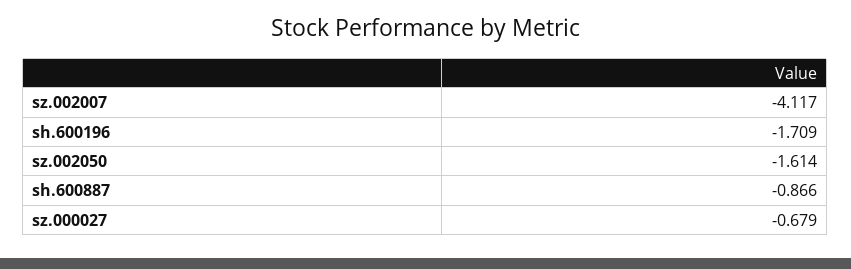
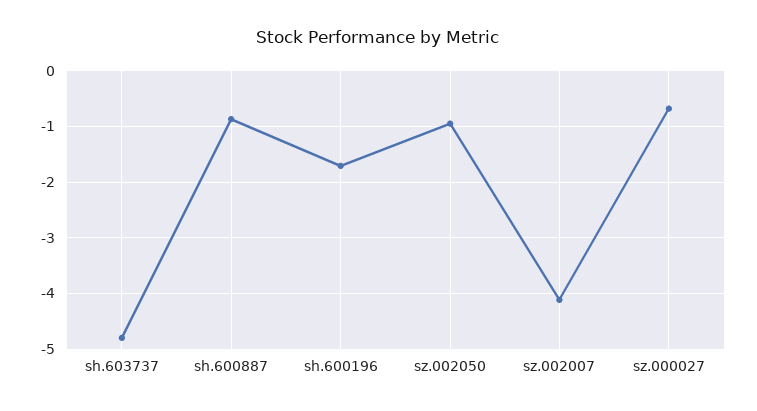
  {
    "sz.002007": -4.117,
    "sh.600196": -1.709,
-   "sz.002050": -1.614,
+   "sz.002050": -1,
    "sh.600887": -0.866,
-   "sz.000027": -0.679
+   "sz.000027": -0.679,
+   "sh.603737": -4.8
  }

